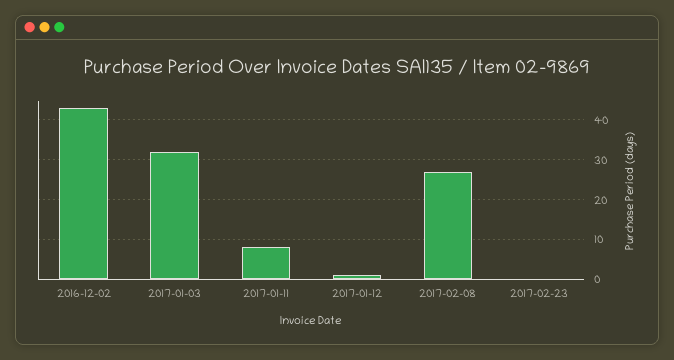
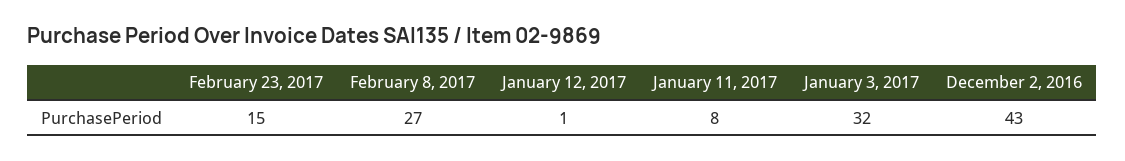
  {
    "2016-12-02": 43,
    "2017-01-03": 32,
    "2017-01-11": 8,
    "2017-01-12": 1,
    "2017-02-08": 27,
-   "2017-02-23": 0
+   "2017-02-23": 15
  }

